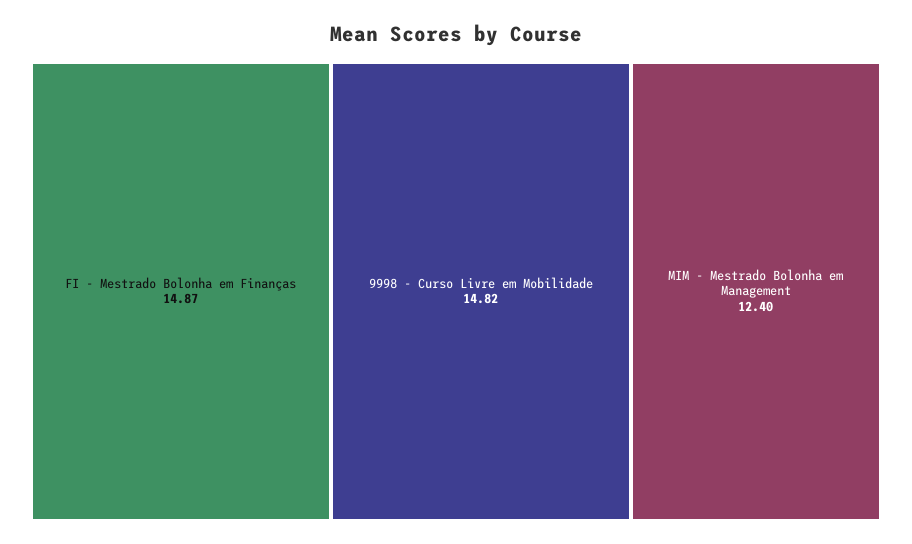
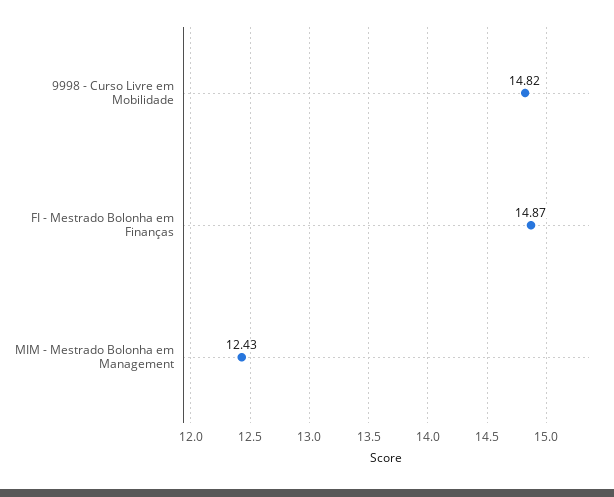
  {
    "FI - Mestrado Bolonha em Finanças": 14.87,
    "9998 - Curso Livre em Mobilidade": 14.82,
-   "MIM - Mestrado Bolonha em Management": 12.4
+   "MIM - Mestrado Bolonha em Management": 12.43
  }

